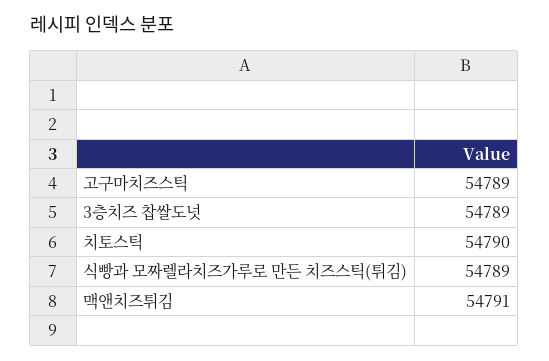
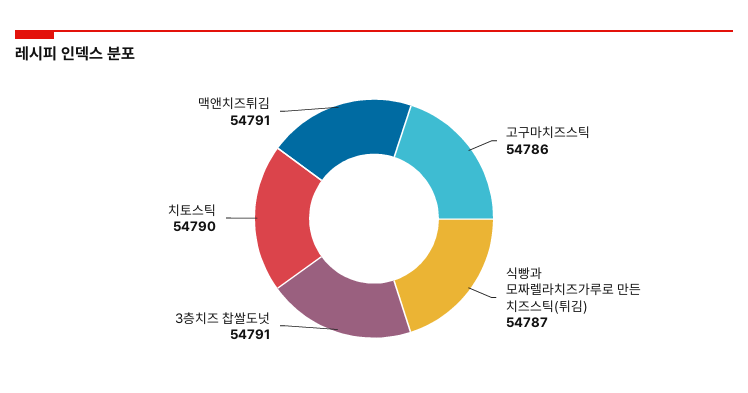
  {
-   "고구마치즈스틱": 54789,
+   "고구마치즈스틱": 54786,
-   "3층치즈 찹쌀도넛": 54789,
+   "3층치즈 찹쌀도넛": 54791,
    "치토스틱": 54790,
-   "식빵과 모짜렐라치즈가루로 만든 치즈스틱(튀김)": 54789,
+   "식빵과 모짜렐라치즈가루로 만든 치즈스틱(튀김)": 54787,
    "맥앤치즈튀김": 54791
  }

